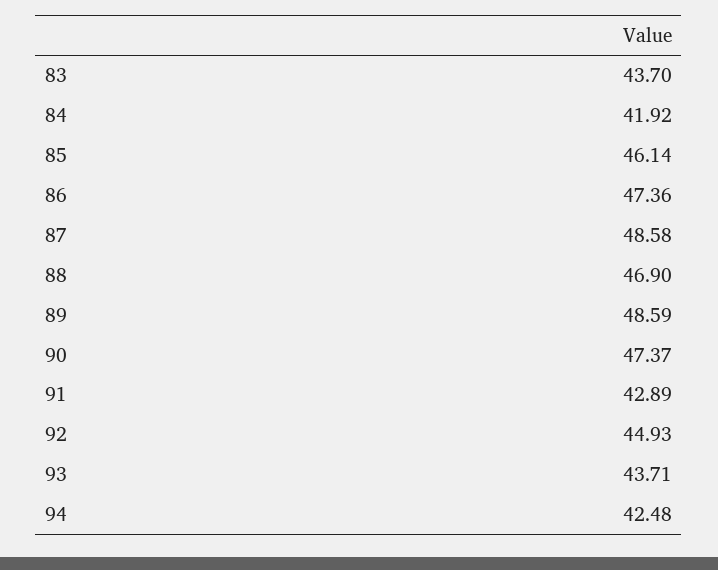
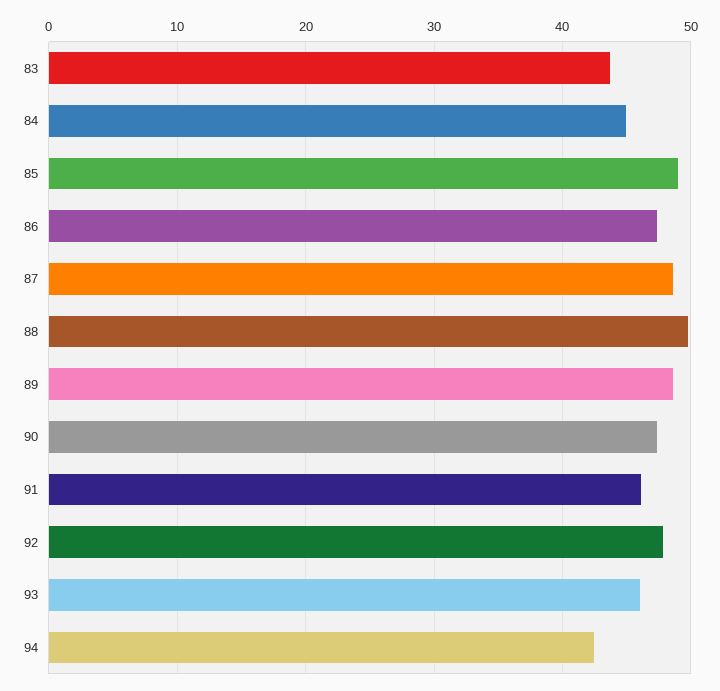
  {
    "83": 43.7,
-   "84": 41.92,
+   "84": 45,
-   "85": 46.14,
+   "85": 49,
    "86": 47.36,
    "87": 48.58,
-   "88": 46.9,
+   "88": 50,
    "89": 48.59,
    "90": 47.37,
-   "91": 42.89,
+   "91": 46,
-   "92": 44.93,
+   "92": 48,
-   "93": 43.71,
+   "93": 46,
    "94": 42.48
  }

